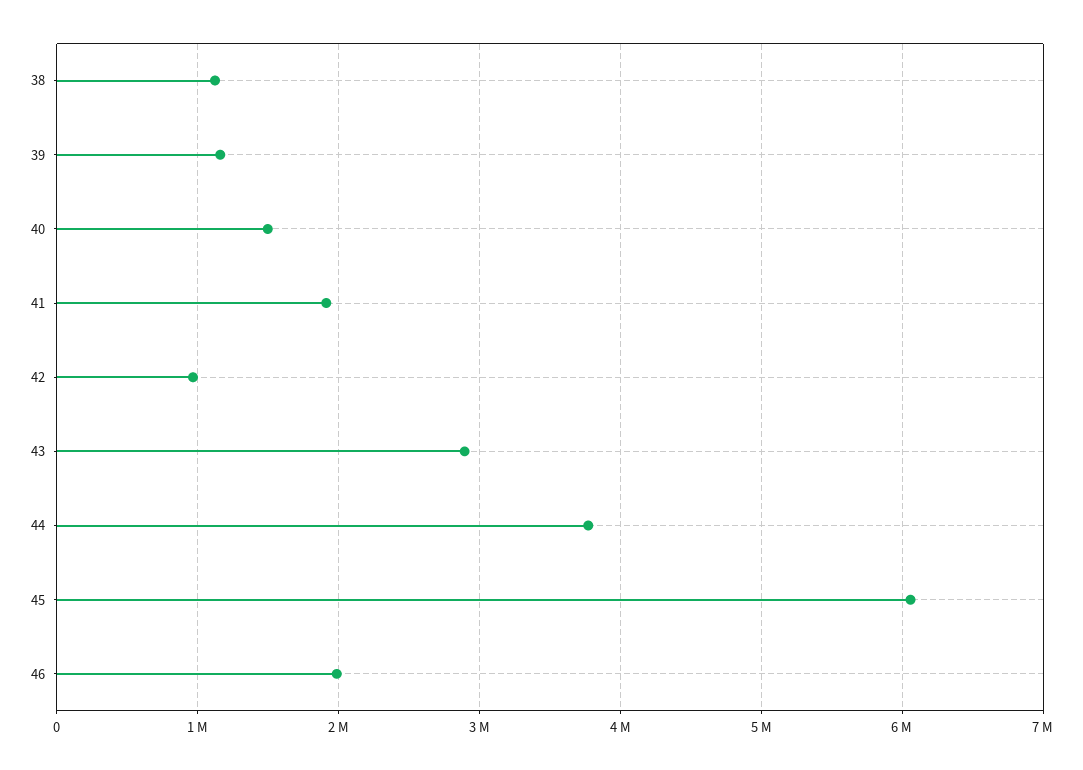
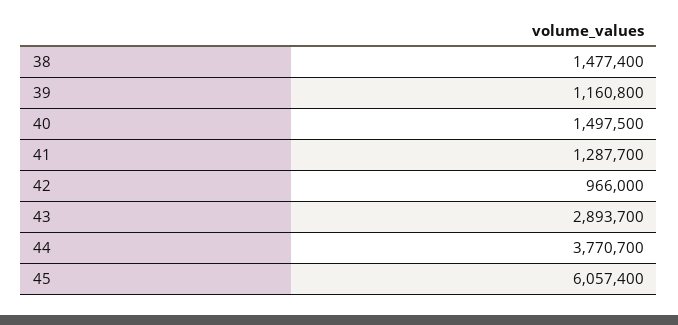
  {
-   "38": 1100000,
+   "38": 1477400,
    "39": 1160800,
    "40": 1497500,
-   "41": 1900000,
+   "41": 1287700,
    "42": 966000,
    "43": 2893700,
    "44": 3770700,
-   "45": 6057400,
+   "45": 6057400
-   "46": 2000000
  }

